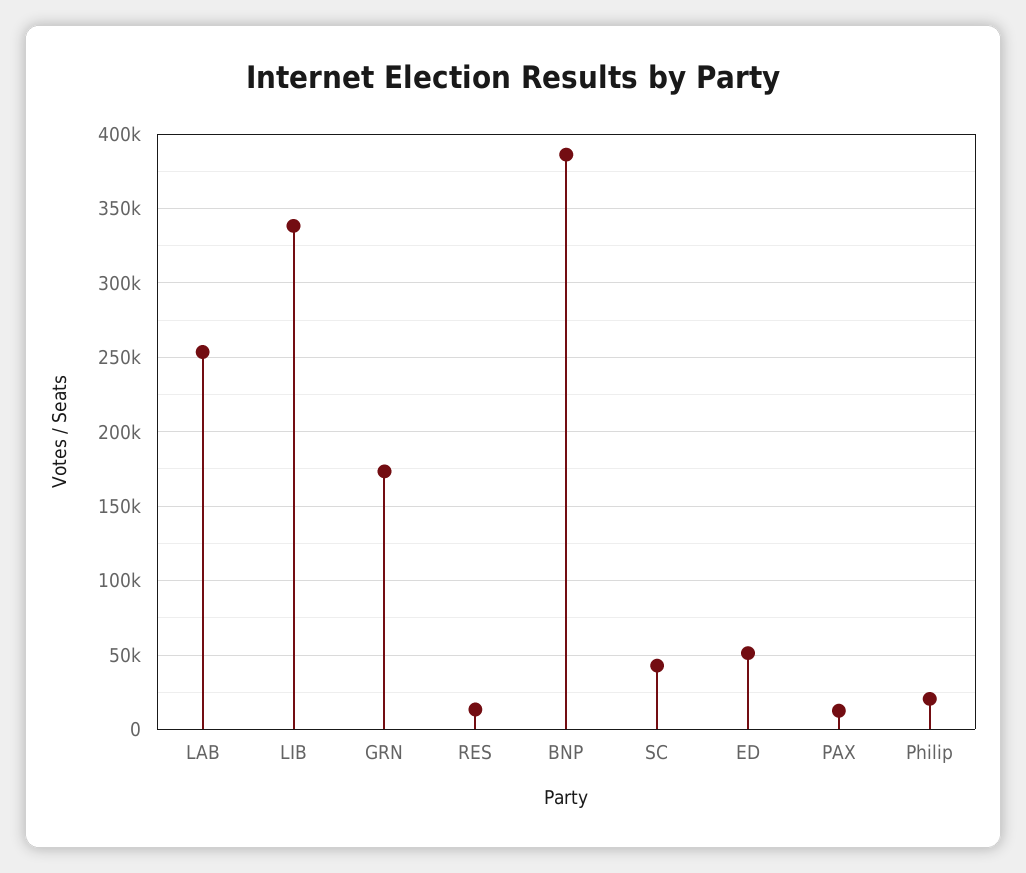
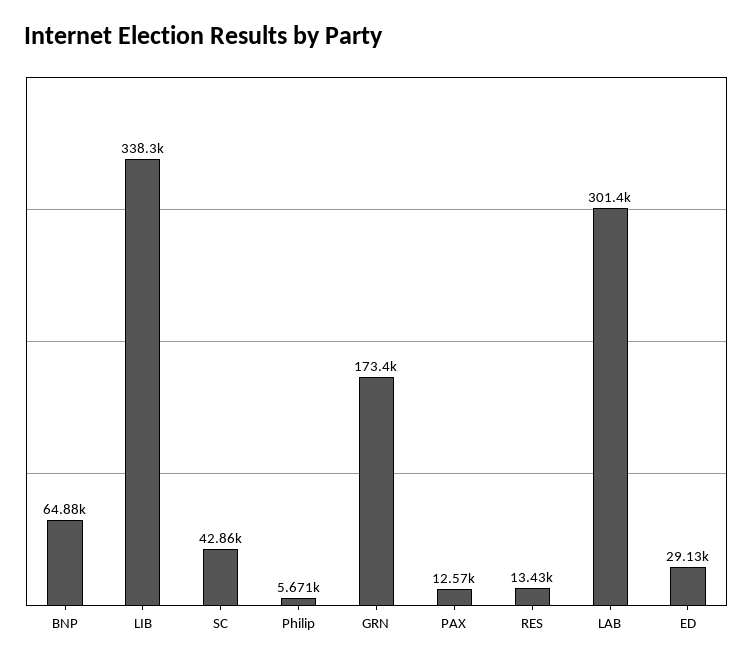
  {
-   "LAB": 255000,
+   "LAB": 301400,
    "LIB": 338300,
    "GRN": 173400,
    "RES": 13430,
-   "BNP": 385000,
+   "BNP": 64880,
    "SC": 42860,
-   "ED": 50000,
+   "ED": 29130,
    "PAX": 12570,
-   "Philip": 20000
+   "Philip": 5671
  }

